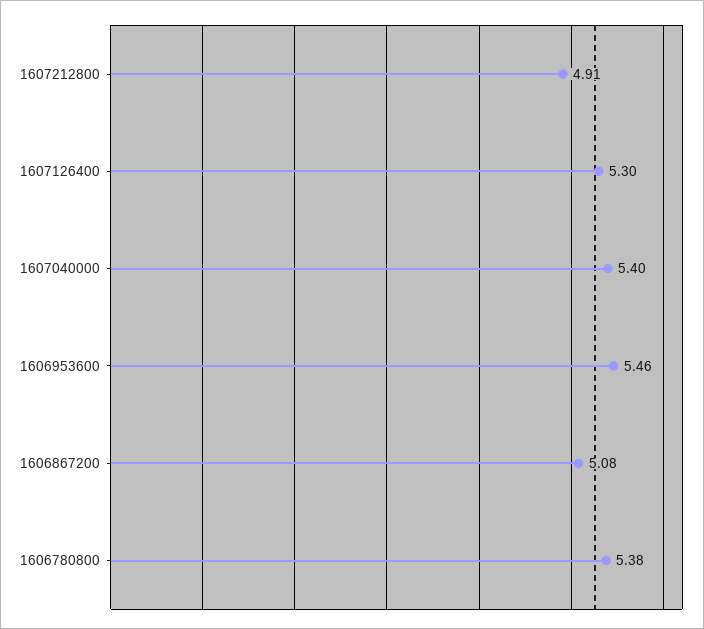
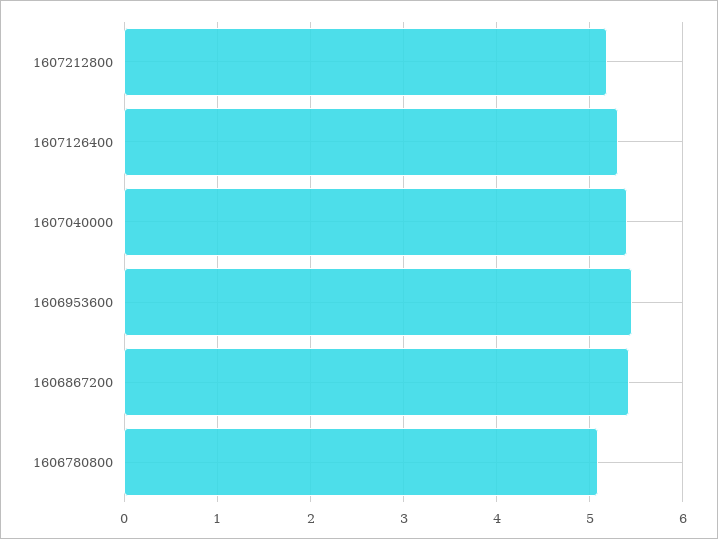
  {
-   "1607212800": 4.91,
+   "1607212800": 5.2,
    "1607126400": 5.3,
    "1607040000": 5.4,
    "1606953600": 5.46,
-   "1606867200": 5.08,
+   "1606867200": 5.4,
-   "1606780800": 5.38
+   "1606780800": 5.1
  }

